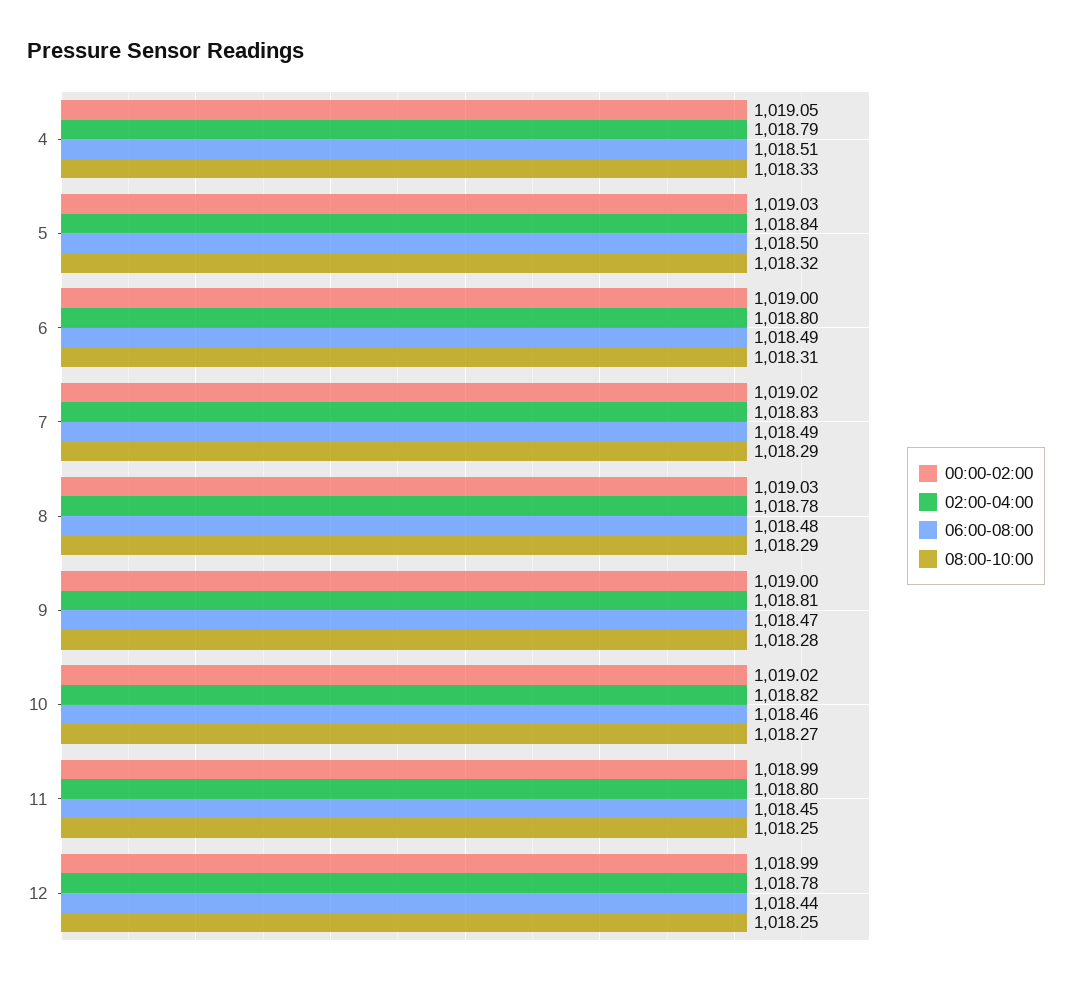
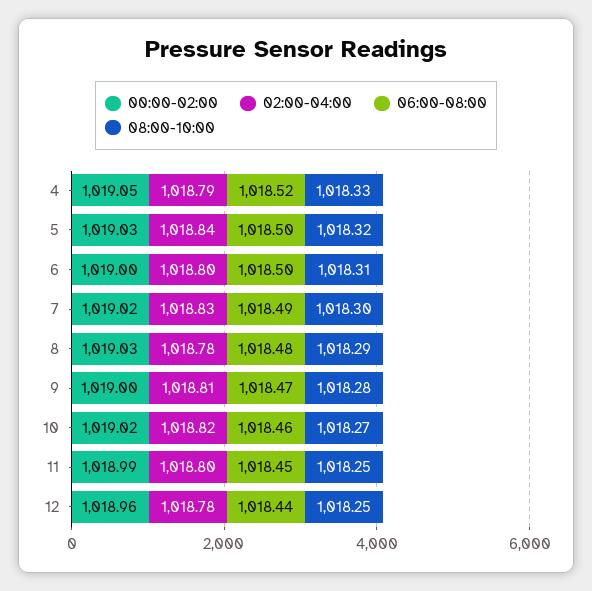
  {
    "00:00-02:00": {
      "4": 1019.05,
      "5": 1019.03,
      "6": 1019,
      "7": 1019.02,
      "8": 1019.03,
      "9": 1019,
      "10": 1019.02,
      "11": 1018.99,
-     "12": 1018.99
+     "12": 1018.96
    },
    "02:00-04:00": {
      "4": 1018.79,
      "5": 1018.84,
      "6": 1018.8,
      "7": 1018.83,
      "8": 1018.78,
      "9": 1018.81,
      "10": 1018.82,
      "11": 1018.8,
      "12": 1018.78
    },
    "06:00-08:00": {
-     "4": 1018.51,
+     "4": 1018.52,
      "5": 1018.5,
-     "6": 1018.49,
+     "6": 1018.5,
      "7": 1018.49,
      "8": 1018.48,
      "9": 1018.47,
      "10": 1018.46,
      "11": 1018.45,
      "12": 1018.44
    },
    "08:00-10:00": {
      "4": 1018.33,
      "5": 1018.32,
      "6": 1018.31,
-     "7": 1018.29,
+     "7": 1018.3,
      "8": 1018.29,
      "9": 1018.28,
      "10": 1018.27,
      "11": 1018.25,
      "12": 1018.25
    }
  }

